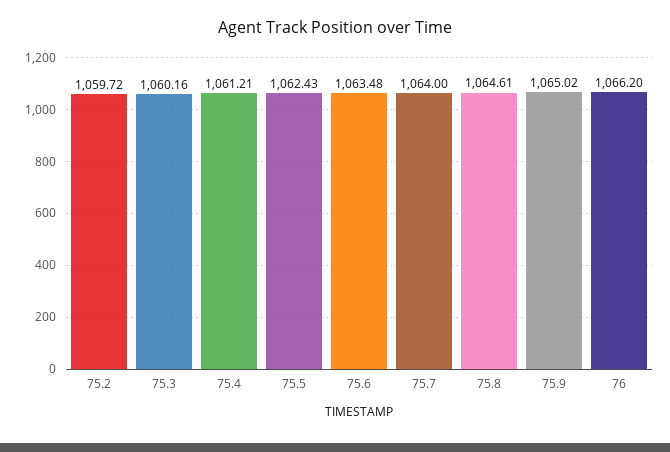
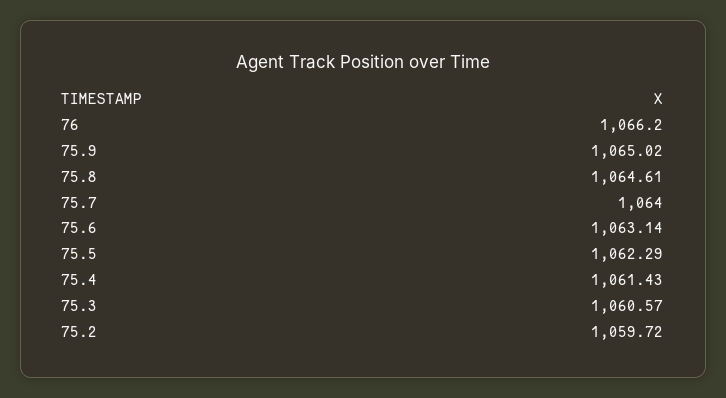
  {
    "75.2": 1059.72,
-   "75.3": 1060.16,
+   "75.3": 1060.57,
-   "75.4": 1061.21,
+   "75.4": 1061.43,
-   "75.5": 1062.43,
+   "75.5": 1062.29,
-   "75.6": 1063.48,
+   "75.6": 1063.14,
    "75.7": 1064,
    "75.8": 1064.61,
    "75.9": 1065.02,
    "76": 1066.2
  }

